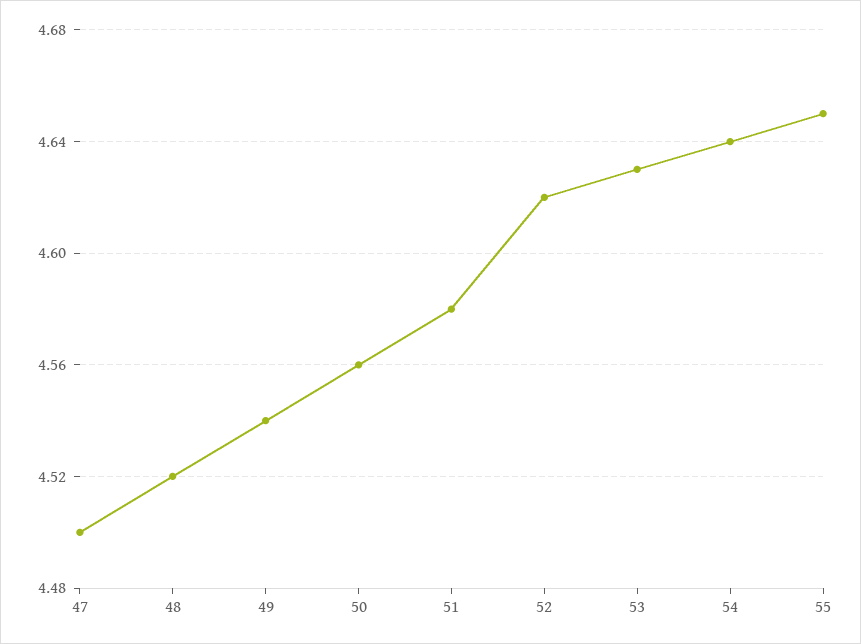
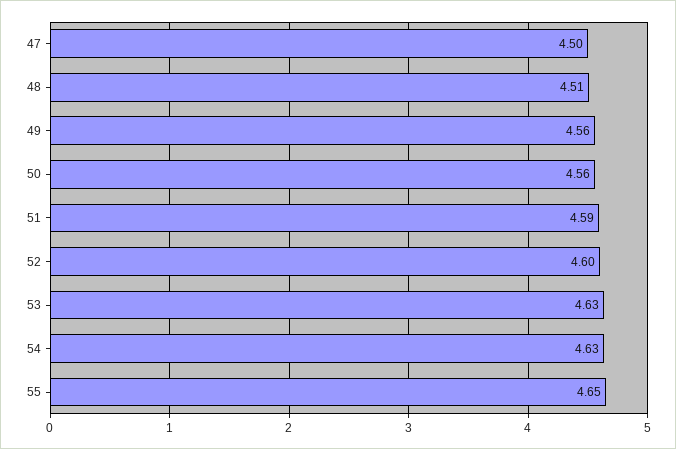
  {
    "47": 4.5,
-   "48": 4.52,
+   "48": 4.51,
-   "49": 4.54,
+   "49": 4.56,
    "50": 4.56,
-   "51": 4.58,
+   "51": 4.59,
-   "52": 4.62,
+   "52": 4.6,
    "53": 4.63,
-   "54": 4.64,
+   "54": 4.63,
    "55": 4.65
  }

